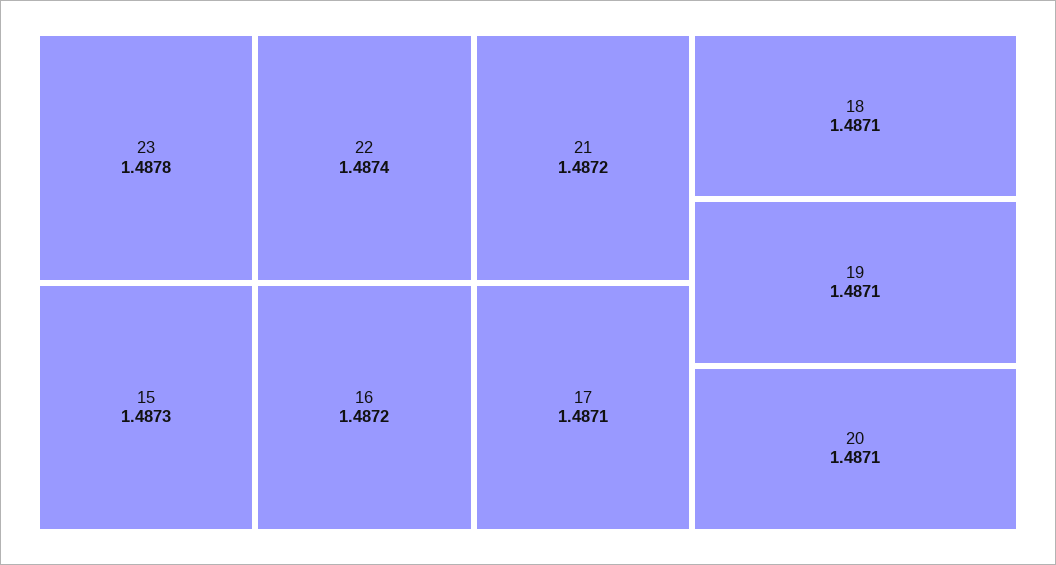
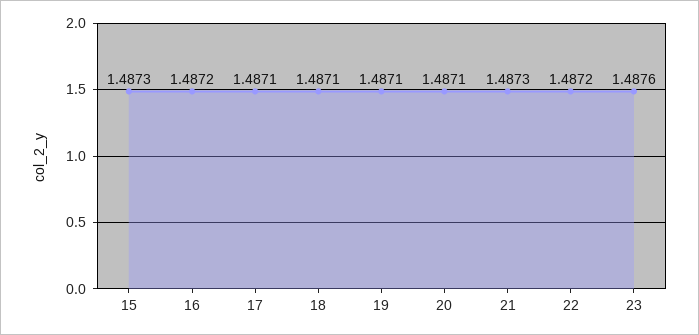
  {
-   "23": 1.4878,
+   "23": 1.4876,
-   "22": 1.4874,
+   "22": 1.4872,
    "15": 1.4873,
    "16": 1.4872,
-   "21": 1.4872,
+   "21": 1.4873,
    "17": 1.4871,
    "18": 1.4871,
    "19": 1.4871,
    "20": 1.4871
  }

